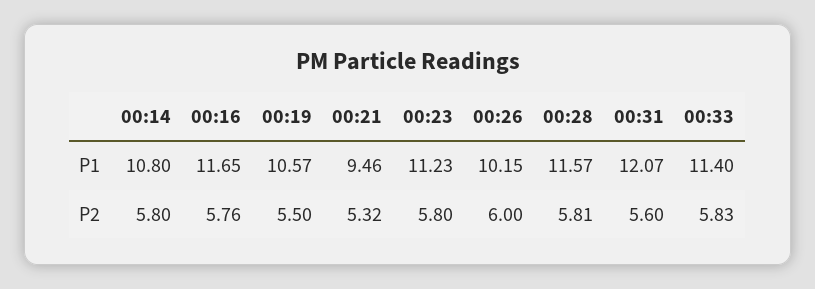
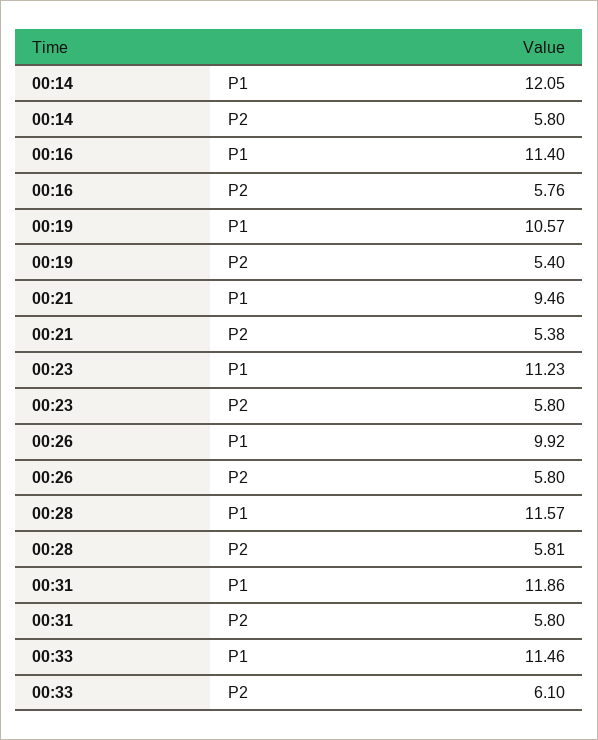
  {
    "00:14": {
-     "P1": 10.8,
+     "P1": 12.05,
      "P2": 5.8
    },
    "00:16": {
-     "P1": 11.65,
+     "P1": 11.4,
      "P2": 5.76
    },
    "00:19": {
      "P1": 10.57,
-     "P2": 5.5
+     "P2": 5.4
    },
    "00:21": {
      "P1": 9.46,
-     "P2": 5.32
+     "P2": 5.38
    },
    "00:23": {
      "P1": 11.23,
      "P2": 5.8
    },
    "00:26": {
-     "P1": 10.15,
+     "P1": 9.92,
-     "P2": 6
+     "P2": 5.8
    },
    "00:28": {
      "P1": 11.57,
      "P2": 5.81
    },
    "00:31": {
-     "P1": 12.07,
+     "P1": 11.86,
-     "P2": 5.6
+     "P2": 5.8
    },
    "00:33": {
-     "P1": 11.4,
+     "P1": 11.46,
-     "P2": 5.83
+     "P2": 6.1
    }
  }

